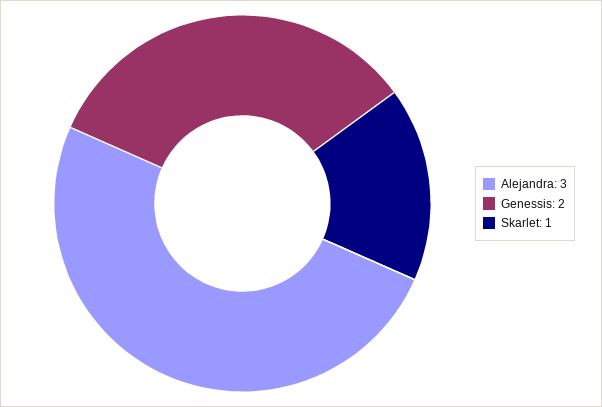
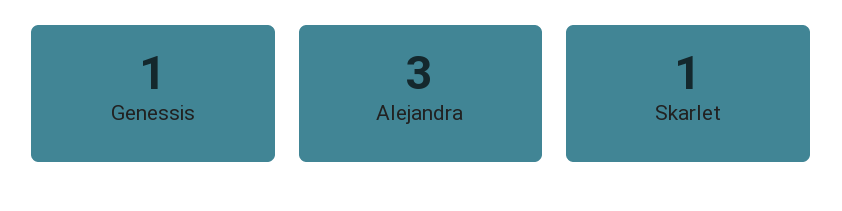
  {
    "Alejandra": 3,
-   "Genessis": 2,
+   "Genessis": 1,
    "Skarlet": 1
  }

